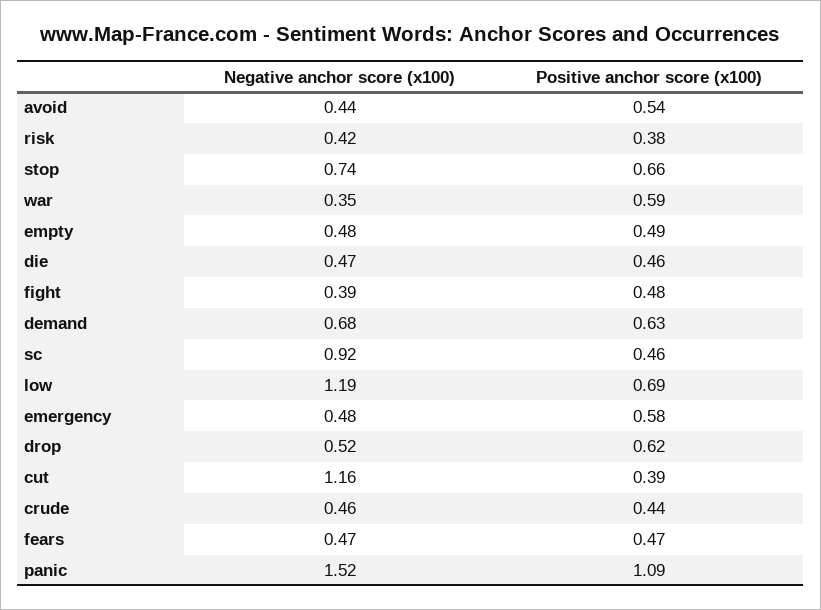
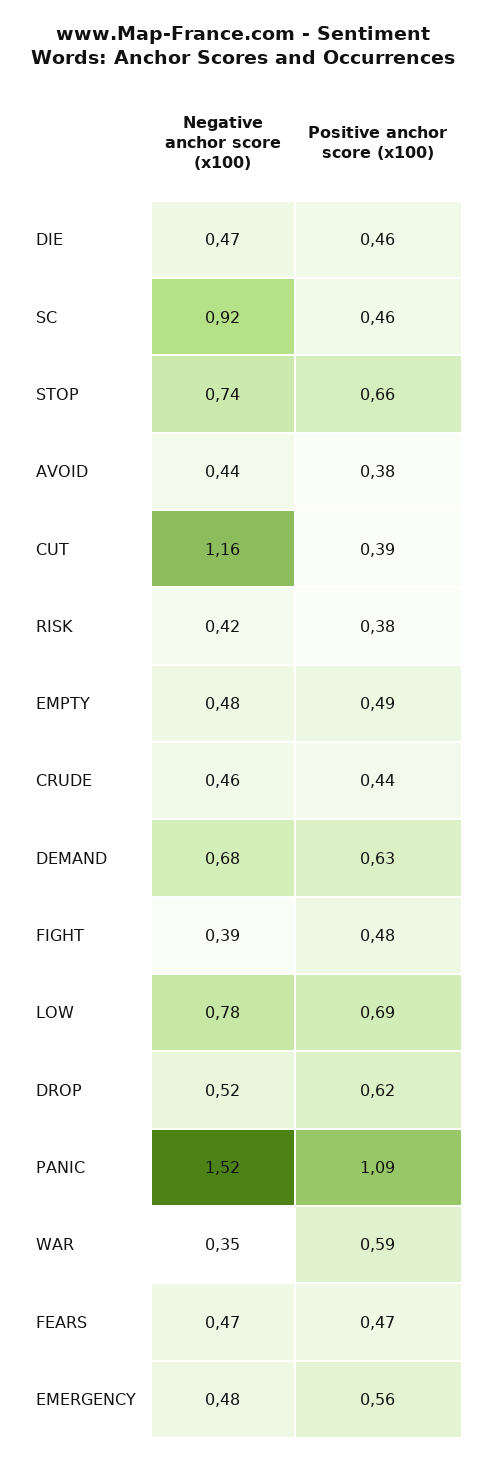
  {
    "Negative anchor score (x100)": {
      "avoid": 0.44,
      "risk": 0.42,
      "stop": 0.74,
      "war": 0.35,
      "empty": 0.48,
      "die": 0.47,
      "fight": 0.39,
      "demand": 0.68,
      "sc": 0.92,
-     "low": 1.19,
+     "low": 0.78,
      "emergency": 0.48,
      "drop": 0.52,
      "cut": 1.16,
      "crude": 0.46,
      "fears": 0.47,
      "panic": 1.52
    },
    "Positive anchor score (x100)": {
-     "avoid": 0.54,
+     "avoid": 0.38,
      "risk": 0.38,
      "stop": 0.66,
      "war": 0.59,
      "empty": 0.49,
      "die": 0.46,
      "fight": 0.48,
      "demand": 0.63,
      "sc": 0.46,
      "low": 0.69,
-     "emergency": 0.58,
+     "emergency": 0.56,
      "drop": 0.62,
      "cut": 0.39,
      "crude": 0.44,
      "fears": 0.47,
      "panic": 1.09
    }
  }

